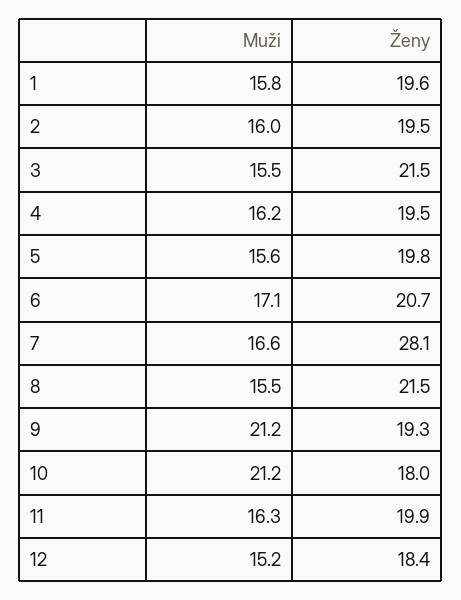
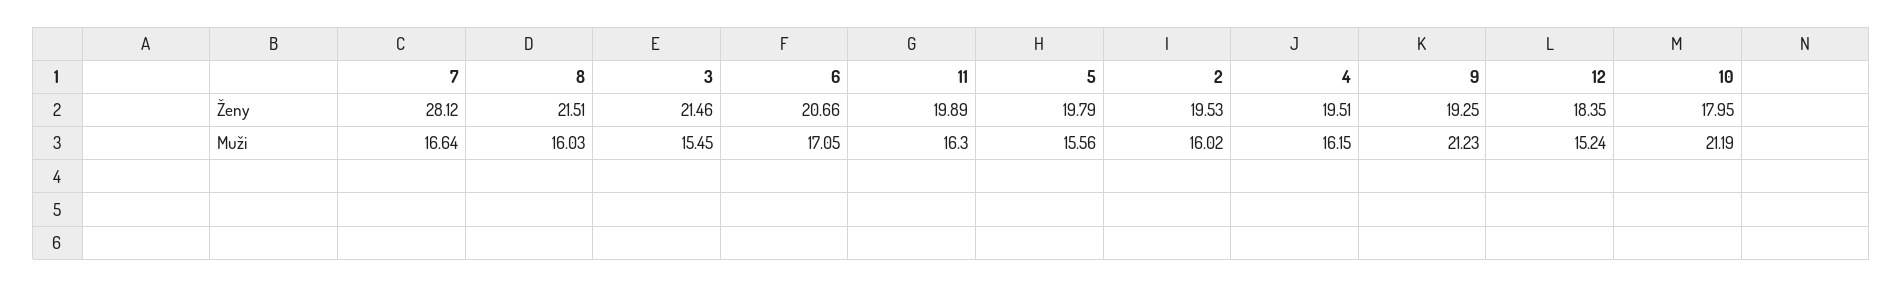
  {
    "Muži": {
-     "1": 15.8,
      "2": 16.02,
      "3": 15.45,
      "4": 16.15,
      "5": 15.56,
      "6": 17.05,
      "7": 16.64,
-     "8": 15.5,
+     "8": 16.03,
      "9": 21.23,
      "10": 21.19,
      "11": 16.3,
      "12": 15.24
    },
    "Ženy": {
-     "1": 19.6,
      "2": 19.53,
      "3": 21.46,
      "4": 19.51,
      "5": 19.79,
      "6": 20.66,
      "7": 28.12,
      "8": 21.51,
      "9": 19.25,
      "10": 17.95,
      "11": 19.89,
      "12": 18.35
    }
  }

